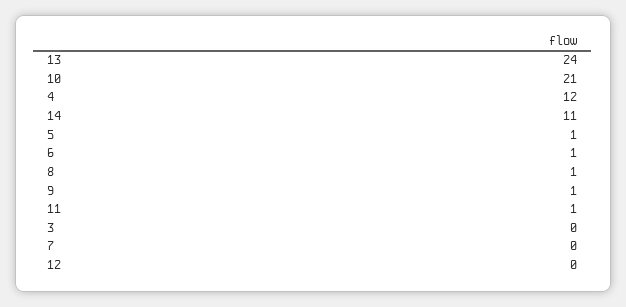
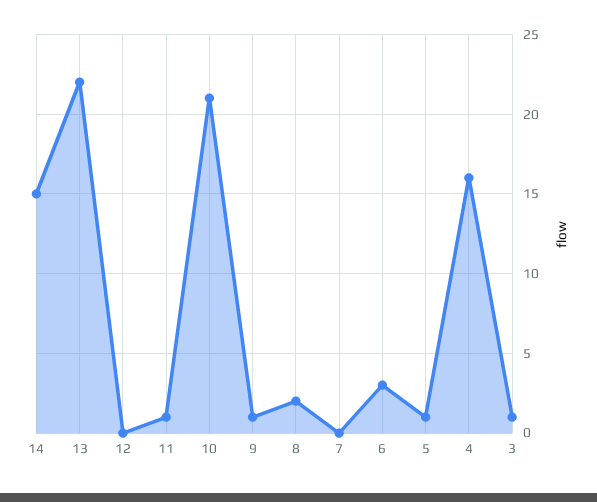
  {
-   "13": 24,
+   "13": 22,
    "10": 21,
-   "4": 12,
+   "4": 16,
-   "14": 11,
+   "14": 15,
    "5": 1,
-   "6": 1,
+   "6": 3,
-   "8": 1,
+   "8": 2,
    "9": 1,
    "11": 1,
-   "3": 0,
+   "3": 1,
    "7": 0,
    "12": 0
  }

